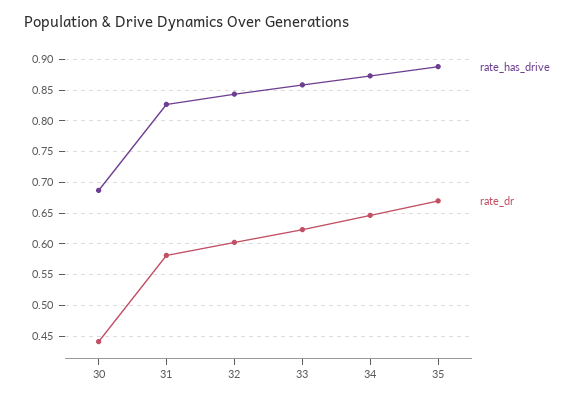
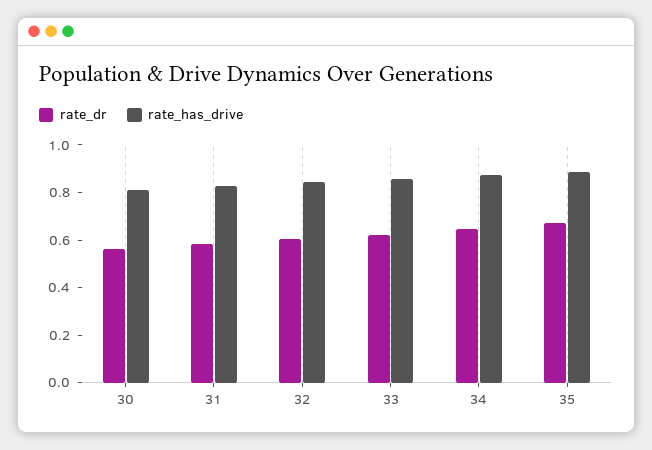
  {
    "rate_has_drive": {
-     "30": 0.69,
+     "30": 0.8,
      "31": 0.83,
      "32": 0.84,
      "33": 0.86,
      "34": 0.87,
      "35": 0.89
    },
    "rate_dr": {
-     "30": 0.44,
+     "30": 0.55,
      "31": 0.58,
      "32": 0.6,
      "33": 0.62,
      "34": 0.65,
      "35": 0.67
    }
  }

